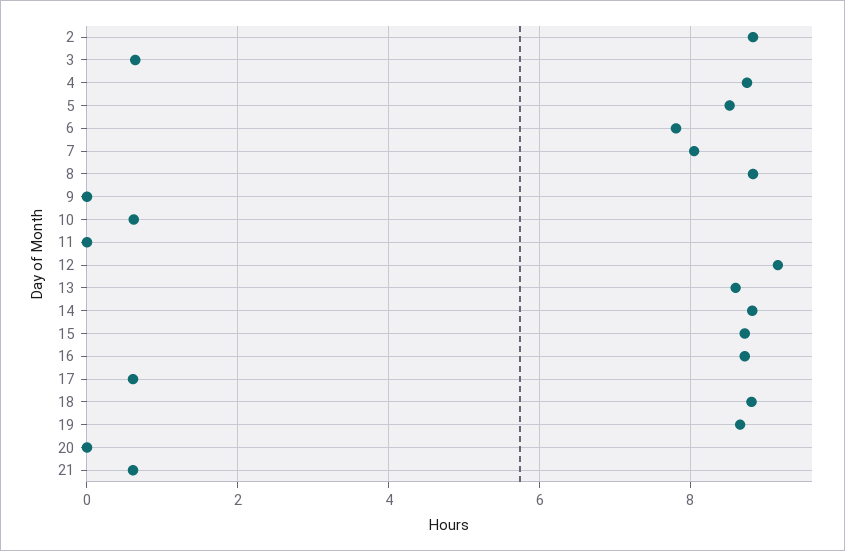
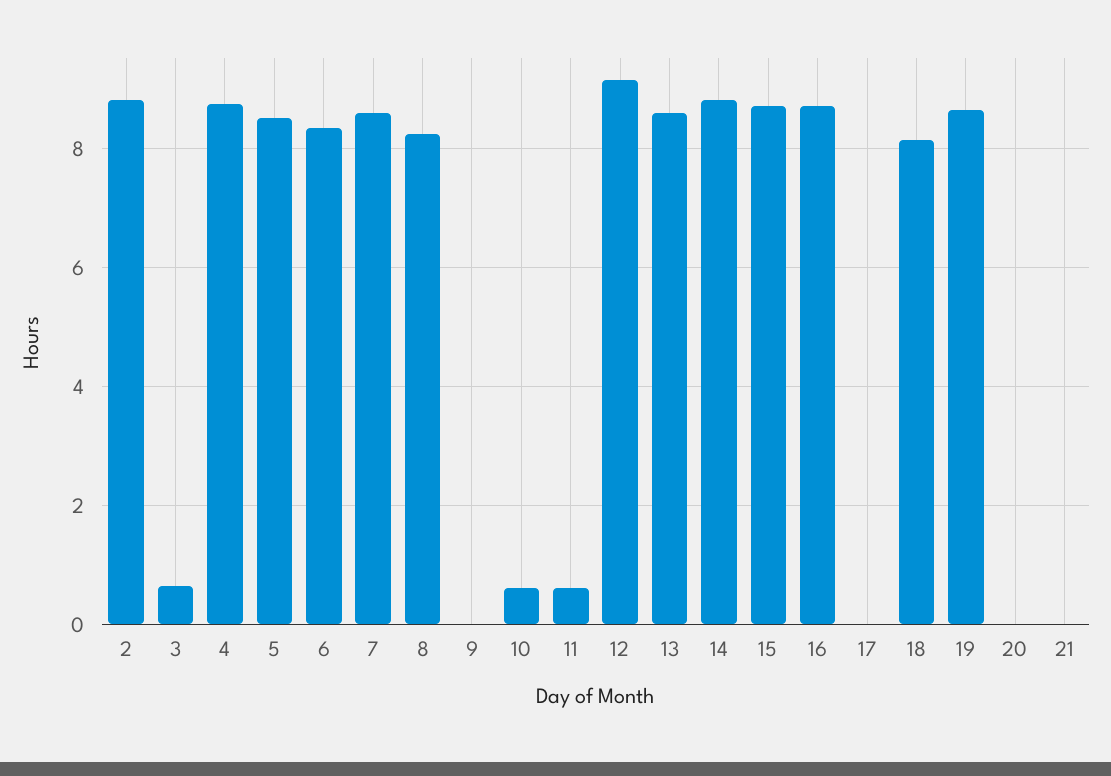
  {
    "2": 8.8,
    "3": 0.6,
    "4": 8.8,
    "5": 8.6,
-   "6": 7.8,
+   "6": 8.4,
-   "7": 8,
+   "7": 8.6,
-   "8": 8.8,
+   "8": 8.2,
    "9": 0,
    "10": 0.6,
-   "11": 0,
+   "11": 0.6,
    "12": 9.2,
    "13": 8.6,
    "14": 8.8,
    "15": 8.8,
    "16": 8.8,
-   "17": 0.6,
+   "17": 0,
-   "18": 8.8,
+   "18": 8.2,
    "19": 8.6,
    "20": 0,
-   "21": 0.6
+   "21": 0
  }

